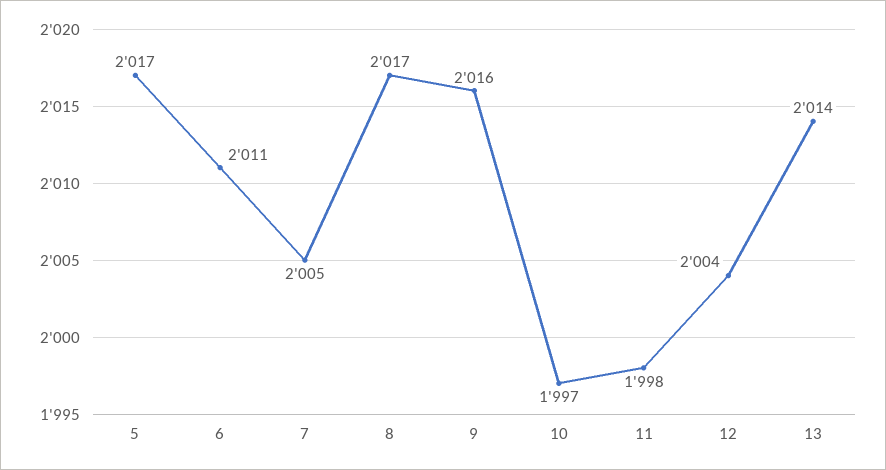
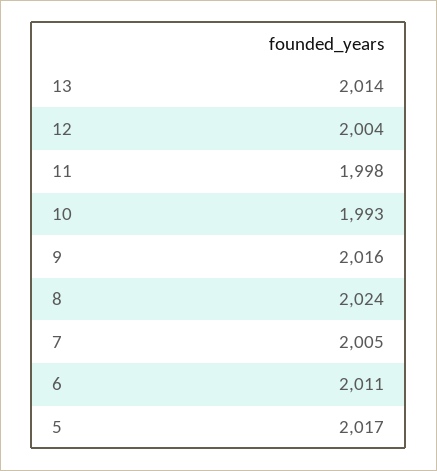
  {
    "5": 2017,
    "6": 2011,
    "7": 2005,
-   "8": 2017,
+   "8": 2024,
    "9": 2016,
-   "10": 1997,
+   "10": 1993,
    "11": 1998,
    "12": 2004,
    "13": 2014
  }

